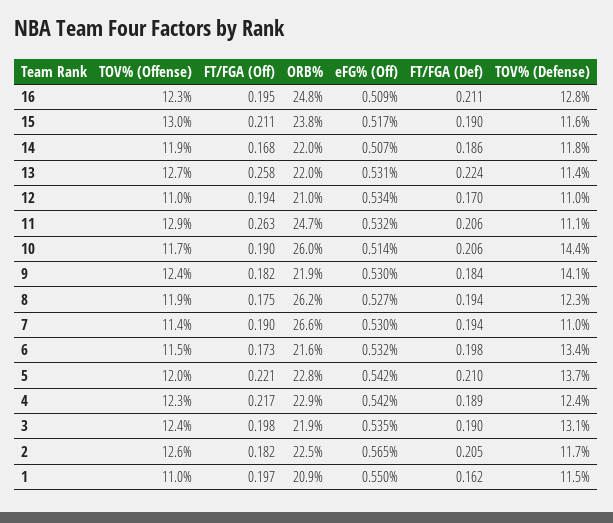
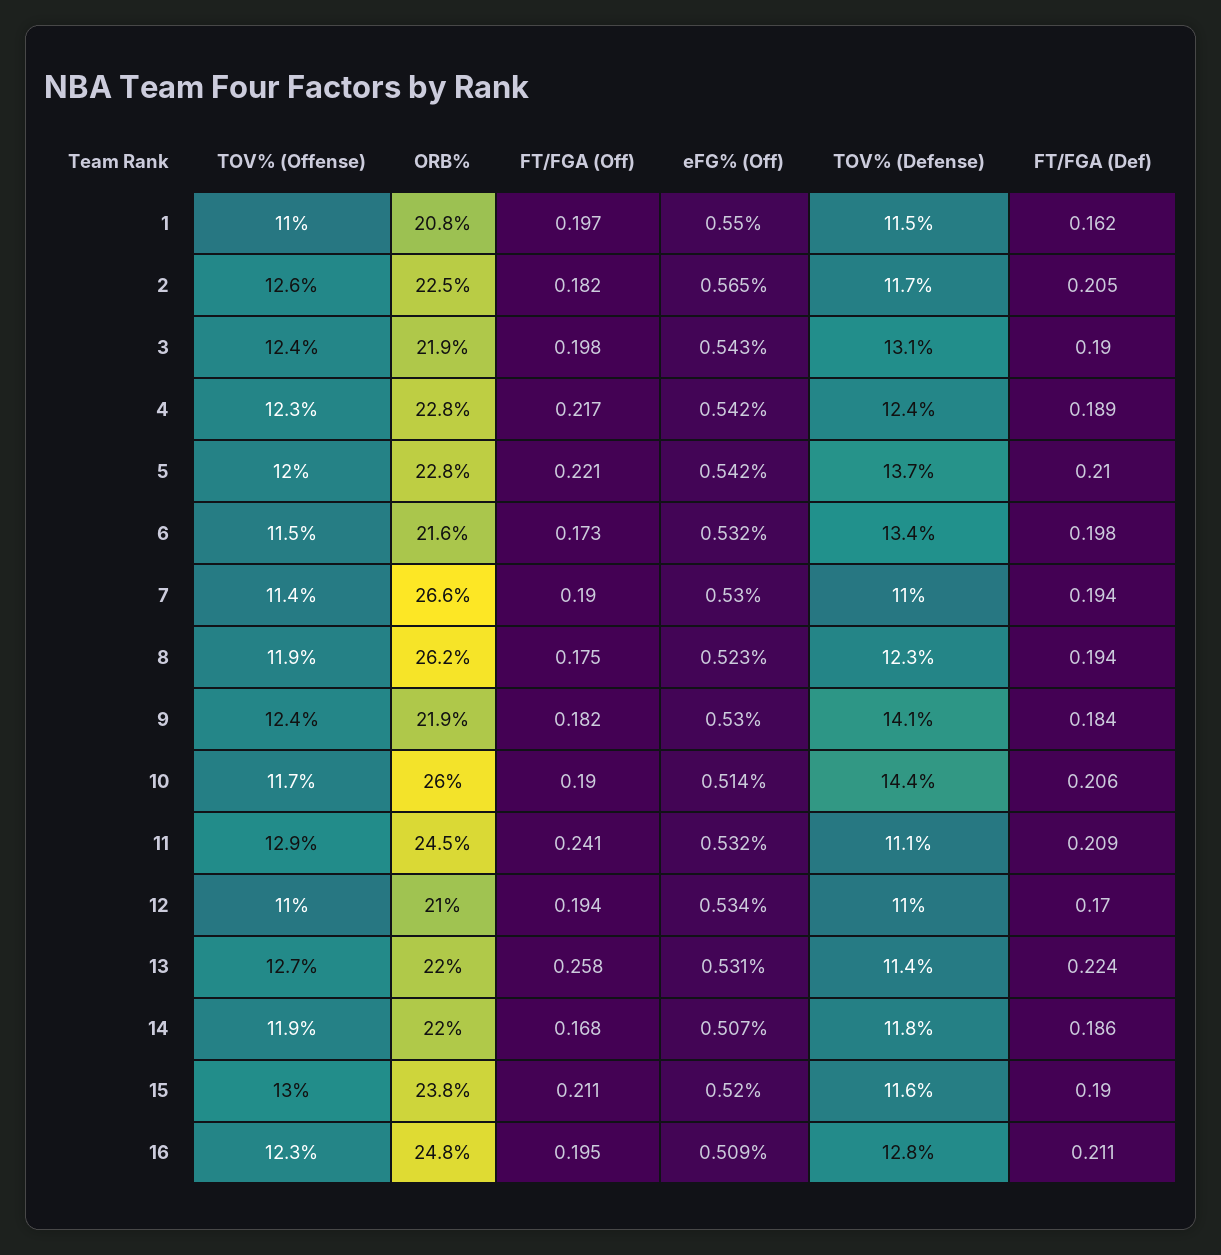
  {
    "TOV% (Offense)": {
      "16": 12.3,
      "15": 13,
      "14": 11.9,
      "13": 12.7,
      "12": 11,
      "11": 12.9,
      "10": 11.7,
      "9": 12.4,
      "8": 11.9,
      "7": 11.4,
      "6": 11.5,
      "5": 12,
      "4": 12.3,
      "3": 12.4,
      "2": 12.6,
      "1": 11
    },
    "FT/FGA (Off)": {
      "16": 0.195,
      "15": 0.211,
      "14": 0.168,
      "13": 0.258,
      "12": 0.194,
-     "11": 0.263,
+     "11": 0.241,
      "10": 0.19,
      "9": 0.182,
      "8": 0.175,
      "7": 0.19,
      "6": 0.173,
      "5": 0.221,
      "4": 0.217,
      "3": 0.198,
      "2": 0.182,
      "1": 0.197
    },
    "ORB%": {
      "16": 24.8,
      "15": 23.8,
      "14": 22,
      "13": 22,
      "12": 21,
-     "11": 24.7,
+     "11": 24.5,
      "10": 26,
      "9": 21.9,
      "8": 26.2,
      "7": 26.6,
      "6": 21.6,
      "5": 22.8,
-     "4": 22.9,
+     "4": 22.8,
      "3": 21.9,
      "2": 22.5,
-     "1": 20.9
+     "1": 20.8
    },
    "eFG% (Off)": {
      "16": 0.509,
-     "15": 0.517,
+     "15": 0.52,
      "14": 0.507,
      "13": 0.531,
      "12": 0.534,
      "11": 0.532,
      "10": 0.514,
      "9": 0.53,
-     "8": 0.527,
+     "8": 0.523,
      "7": 0.53,
      "6": 0.532,
      "5": 0.542,
      "4": 0.542,
-     "3": 0.535,
+     "3": 0.543,
      "2": 0.565,
      "1": 0.55
    },
    "FT/FGA (Def)": {
      "16": 0.211,
      "15": 0.19,
      "14": 0.186,
      "13": 0.224,
      "12": 0.17,
-     "11": 0.206,
+     "11": 0.209,
      "10": 0.206,
      "9": 0.184,
      "8": 0.194,
      "7": 0.194,
      "6": 0.198,
      "5": 0.21,
      "4": 0.189,
      "3": 0.19,
      "2": 0.205,
      "1": 0.162
    },
    "TOV% (Defense)": {
      "16": 12.8,
      "15": 11.6,
      "14": 11.8,
      "13": 11.4,
      "12": 11,
      "11": 11.1,
      "10": 14.4,
      "9": 14.1,
      "8": 12.3,
      "7": 11,
      "6": 13.4,
      "5": 13.7,
      "4": 12.4,
      "3": 13.1,
      "2": 11.7,
      "1": 11.5
    }
  }

